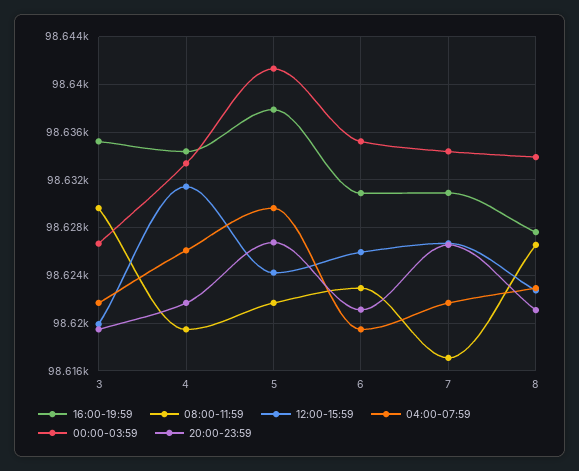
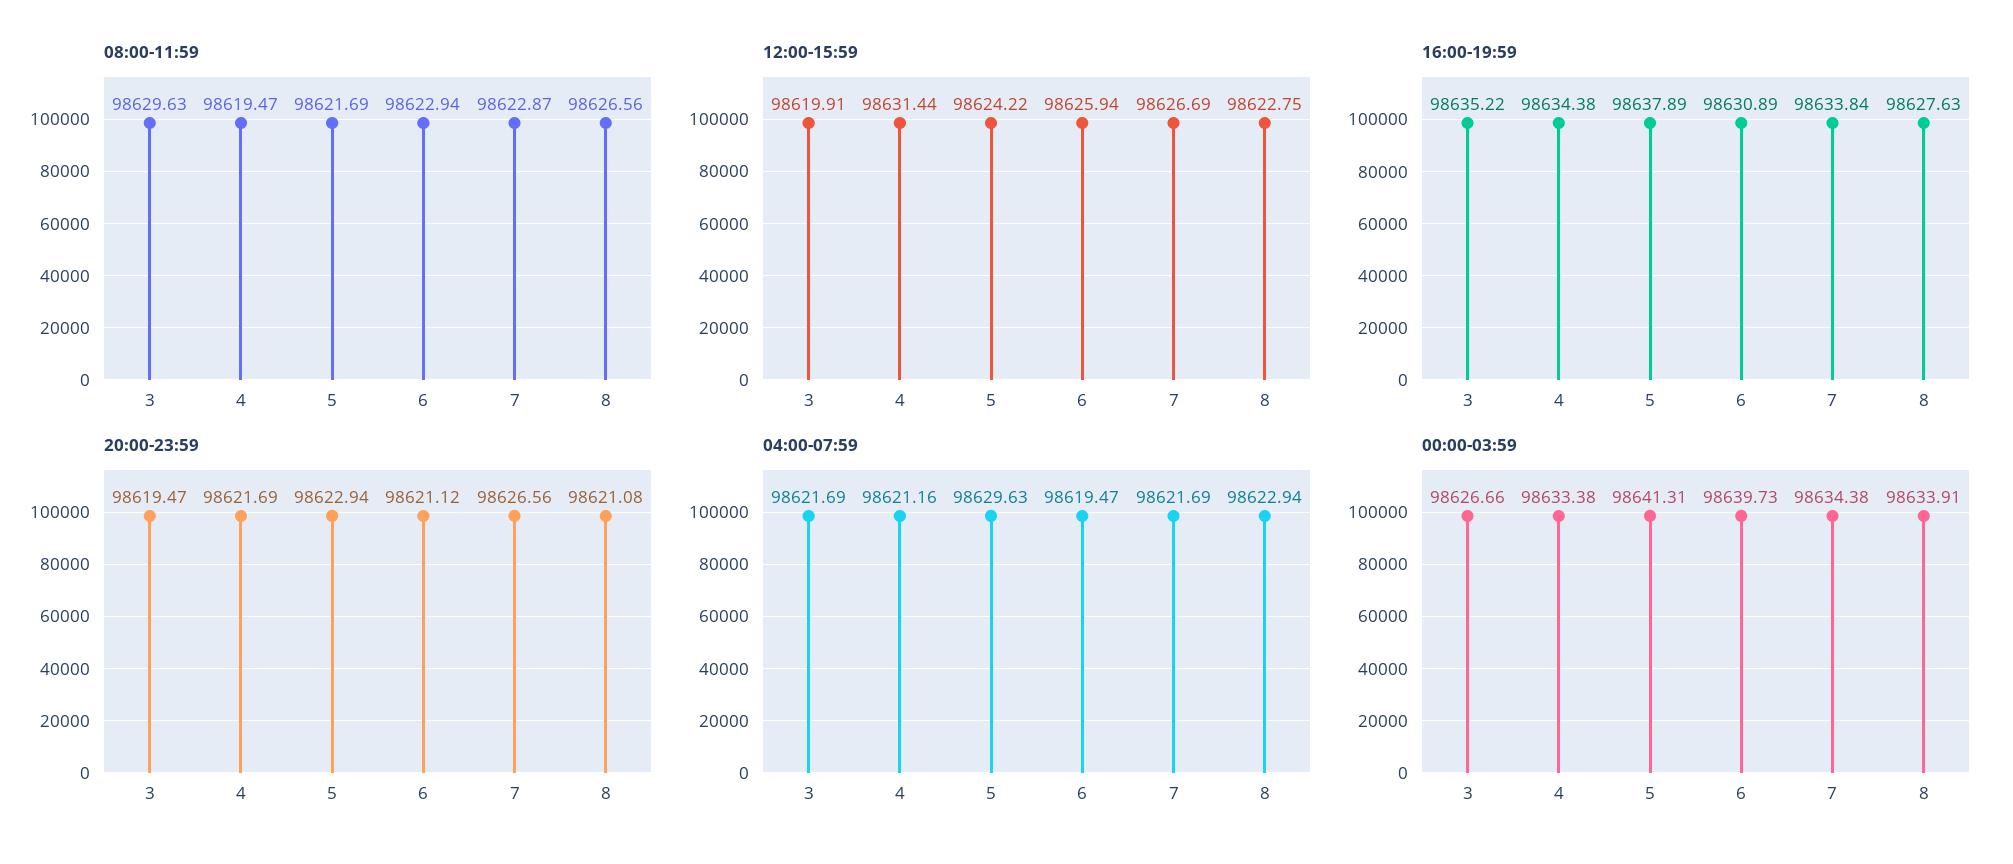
  {
    "16:00-19:59": {
      "3": 98635.22,
      "4": 98634.38,
      "5": 98637.89,
      "6": 98630.89,
-     "7": 98631,
+     "7": 98633.84,
      "8": 98627.63
    },
    "08:00-11:59": {
      "3": 98629.63,
      "4": 98619.47,
      "5": 98621.69,
      "6": 98622.94,
-     "7": 98617,
+     "7": 98622.87,
      "8": 98626.56
    },
    "12:00-15:59": {
      "3": 98619.91,
      "4": 98631.44,
      "5": 98624.22,
      "6": 98625.94,
      "7": 98626.69,
      "8": 98622.75
    },
    "04:00-07:59": {
      "3": 98621.69,
-     "4": 98626,
+     "4": 98621.16,
      "5": 98629.63,
      "6": 98619.47,
      "7": 98621.69,
      "8": 98622.94
    },
    "00:00-03:59": {
      "3": 98626.66,
      "4": 98633.38,
      "5": 98641.31,
-     "6": 98635,
+     "6": 98639.73,
      "7": 98634.38,
      "8": 98633.91
    },
    "20:00-23:59": {
      "3": 98619.47,
      "4": 98621.69,
-     "5": 98627,
+     "5": 98622.94,
      "6": 98621.12,
      "7": 98626.56,
      "8": 98621.08
    }
  }

